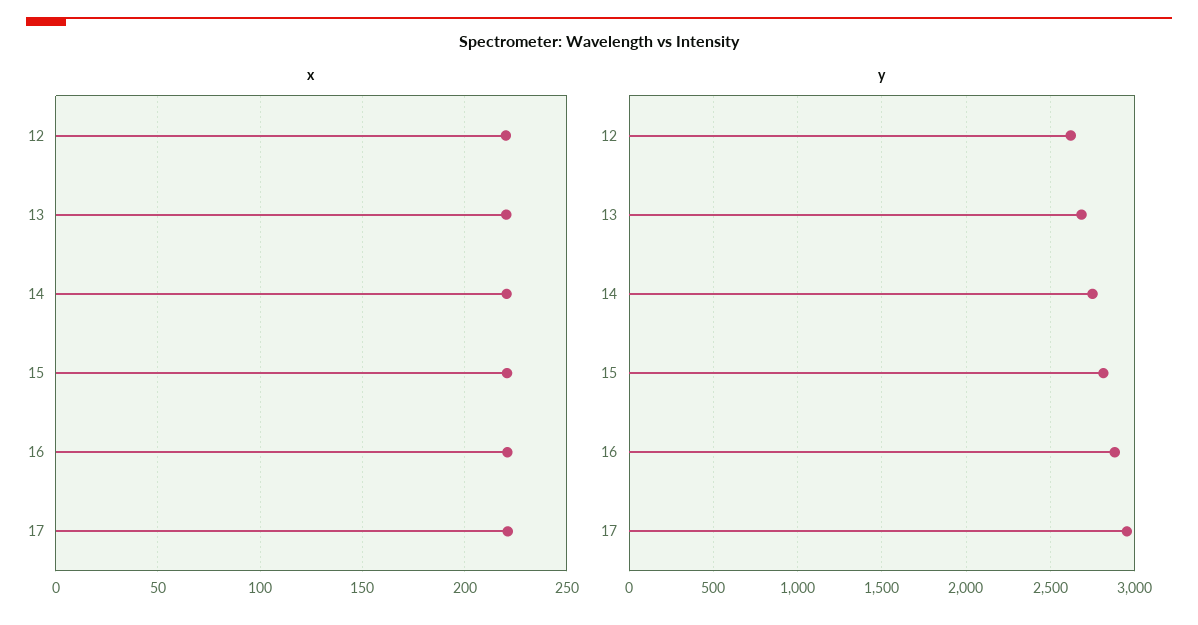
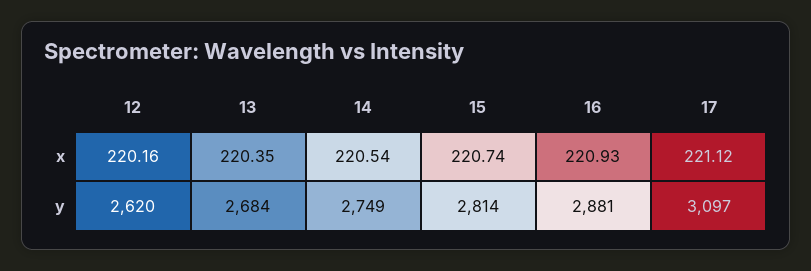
  {
    "x": {
      "12": 220.16,
      "13": 220.35,
      "14": 220.54,
      "15": 220.74,
      "16": 220.93,
      "17": 221.12
    },
    "y": {
      "12": 2620,
      "13": 2684,
      "14": 2749,
      "15": 2814,
      "16": 2881,
-     "17": 2950
+     "17": 3097
    }
  }

